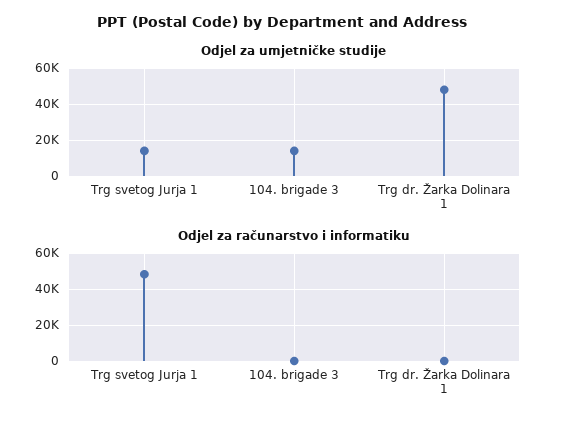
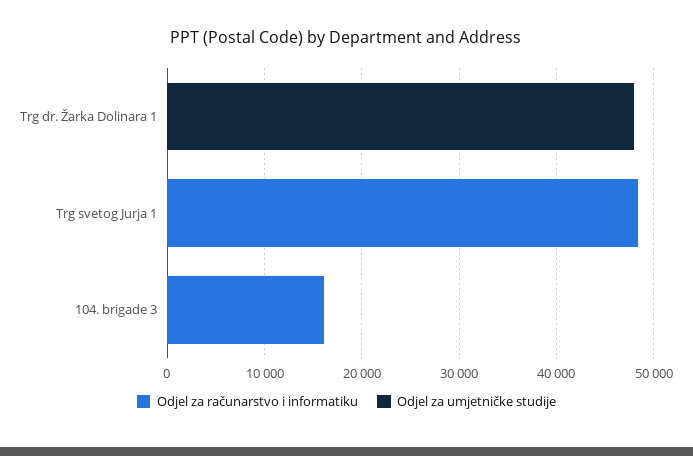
  {
    "Odjel za umjetničke studije": {
-     "Trg svetog Jurja 1": 15000,
+     "Trg svetog Jurja 1": 0,
-     "104. brigade 3": 15000,
+     "104. brigade 3": 0,
      "Trg dr. Žarka Dolinara 1": 48000
    },
    "Odjel za računarstvo i informatiku": {
      "Trg svetog Jurja 1": 48000,
-     "104. brigade 3": 0,
+     "104. brigade 3": 16000,
      "Trg dr. Žarka Dolinara 1": 0
    }
  }

